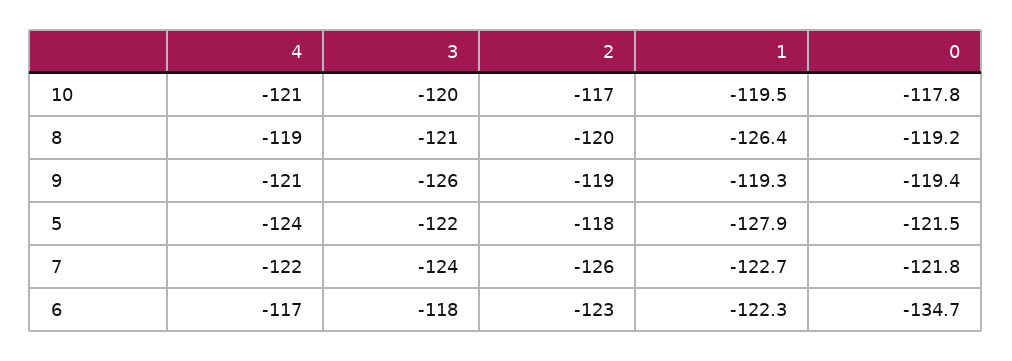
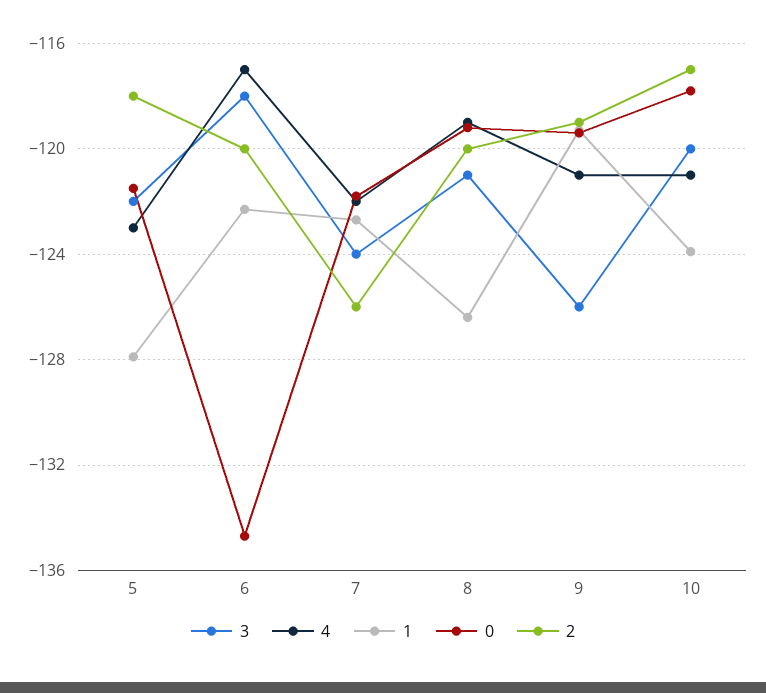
  {
    "4": {
      "10": -121,
      "8": -119,
      "9": -121,
-     "5": -124,
+     "5": -123,
      "7": -122,
      "6": -117
    },
    "3": {
      "10": -120,
      "8": -121,
      "9": -126,
      "5": -122,
      "7": -124,
      "6": -118
    },
    "2": {
      "10": -117,
      "8": -120,
      "9": -119,
      "5": -118,
      "7": -126,
-     "6": -123
+     "6": -120
    },
    "1": {
-     "10": -119.5,
+     "10": -124,
      "8": -126.4,
      "9": -119.3,
      "5": -127.9,
      "7": -122.7,
      "6": -122.3
    },
    "0": {
      "10": -117.8,
      "8": -119.2,
      "9": -119.4,
      "5": -121.5,
      "7": -121.8,
      "6": -134.7
    }
  }

